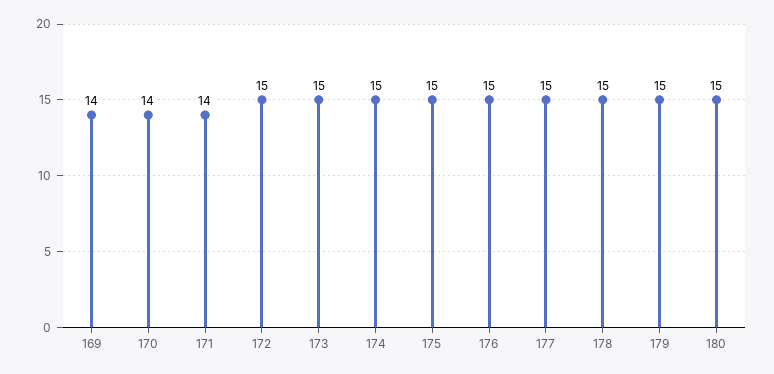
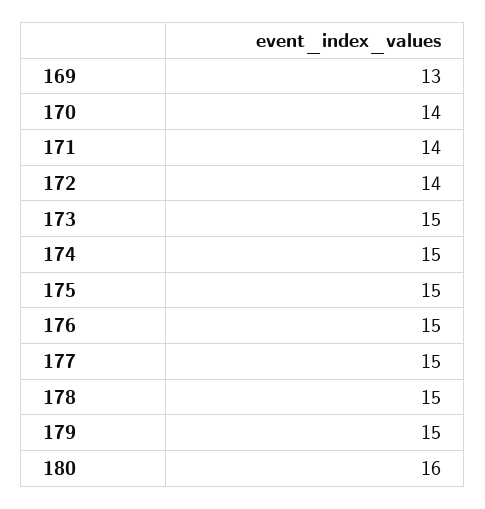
  {
-   "169": 14,
+   "169": 13,
    "170": 14,
    "171": 14,
-   "172": 15,
+   "172": 14,
    "173": 15,
    "174": 15,
    "175": 15,
    "176": 15,
    "177": 15,
    "178": 15,
    "179": 15,
-   "180": 15
+   "180": 16
  }

